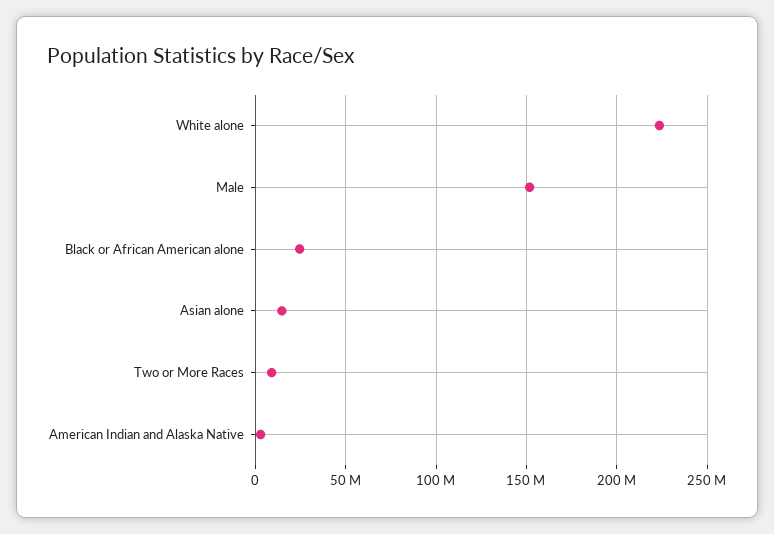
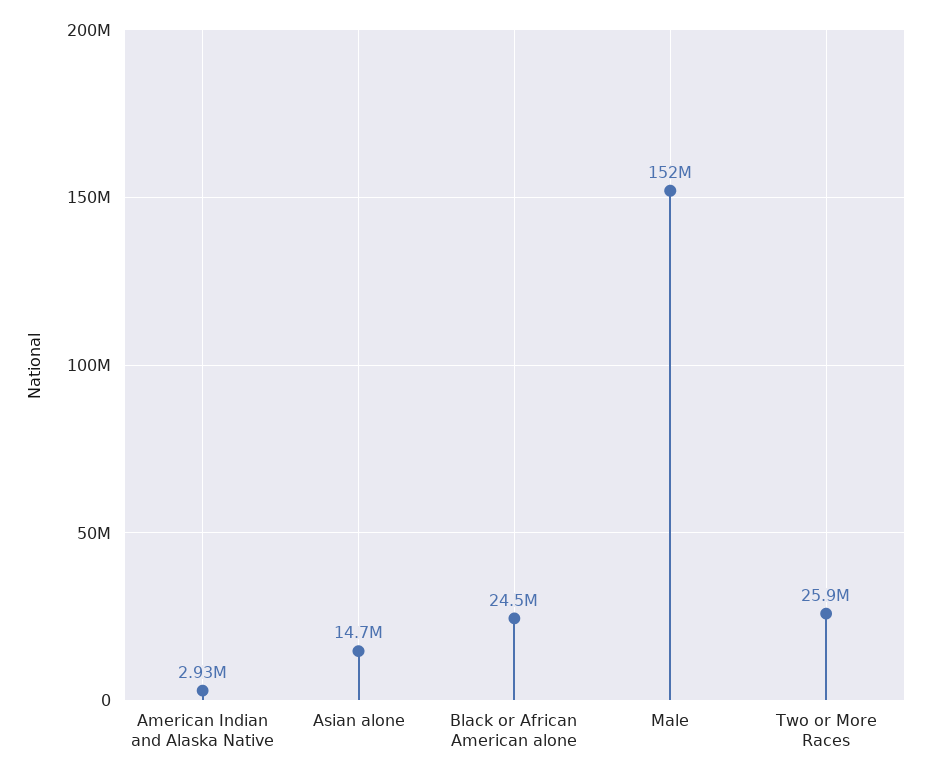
  {
-   "White alone": 225000000,
    "Male": 152000000,
    "Black or African American alone": 24500000,
    "Asian alone": 14700000,
-   "Two or More Races": 10000000,
+   "Two or More Races": 25900000,
    "American Indian and Alaska Native": 2930000
  }

